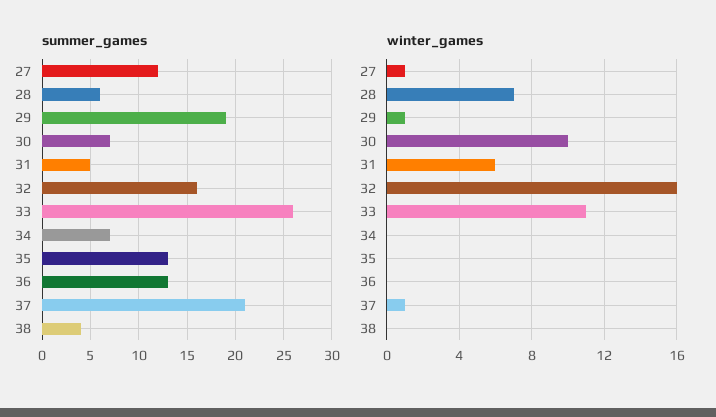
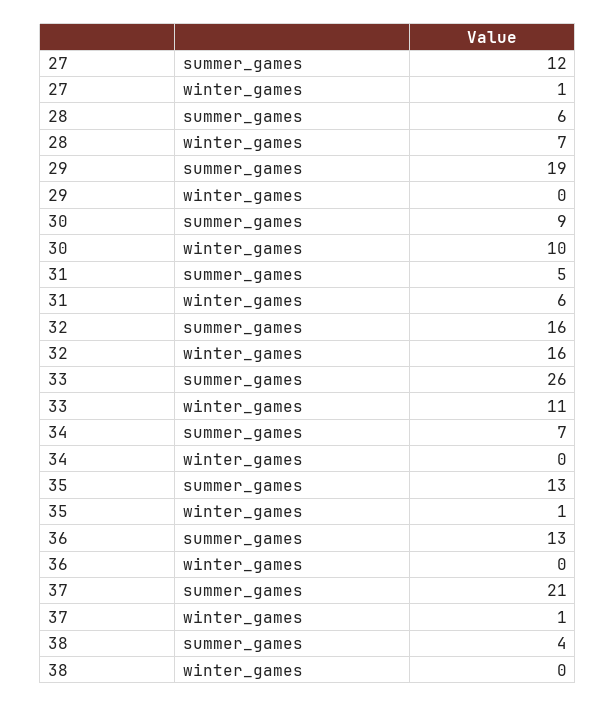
  {
    "summer_games": {
      "27": 12,
      "28": 6,
      "29": 19,
-     "30": 7,
+     "30": 9,
      "31": 5,
      "32": 16,
      "33": 26,
      "34": 7,
      "35": 13,
      "36": 13,
      "37": 21,
      "38": 4
    },
    "winter_games": {
      "27": 1,
      "28": 7,
-     "29": 1,
+     "29": 0,
      "30": 10,
      "31": 6,
      "32": 16,
      "33": 11,
      "34": 0,
-     "35": 0,
+     "35": 1,
      "36": 0,
      "37": 1,
      "38": 0
    }
  }

